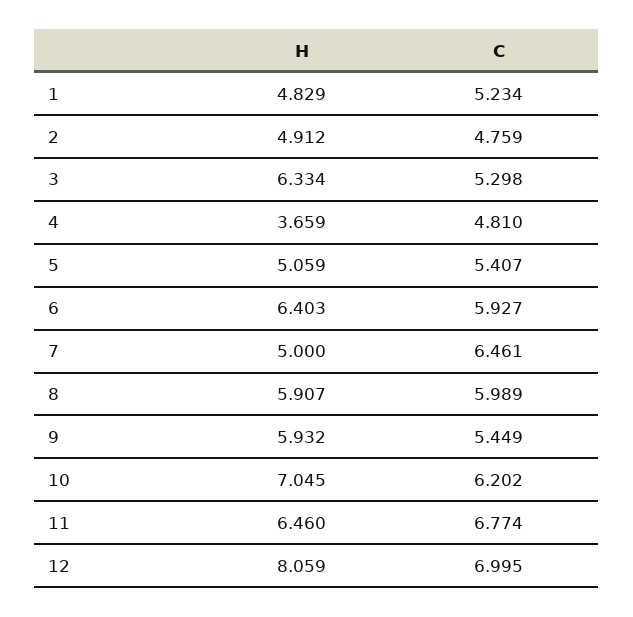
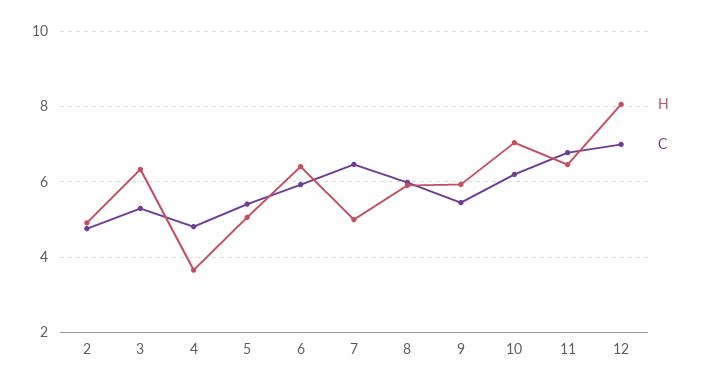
  {
    "H": {
-     "1": 4.829,
      "2": 4.912,
      "3": 6.334,
      "4": 3.659,
      "5": 5.059,
      "6": 6.403,
      "7": 5,
      "8": 5.907,
      "9": 5.932,
      "10": 7.045,
      "11": 6.46,
      "12": 8.059
    },
    "C": {
-     "1": 5.234,
      "2": 4.759,
      "3": 5.298,
      "4": 4.81,
      "5": 5.407,
      "6": 5.927,
      "7": 6.461,
      "8": 5.989,
      "9": 5.449,
      "10": 6.202,
      "11": 6.774,
      "12": 6.995
    }
  }

